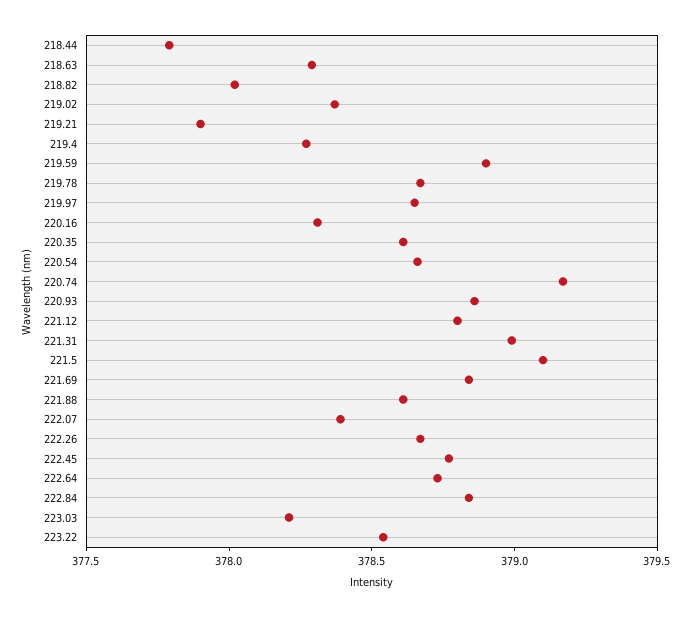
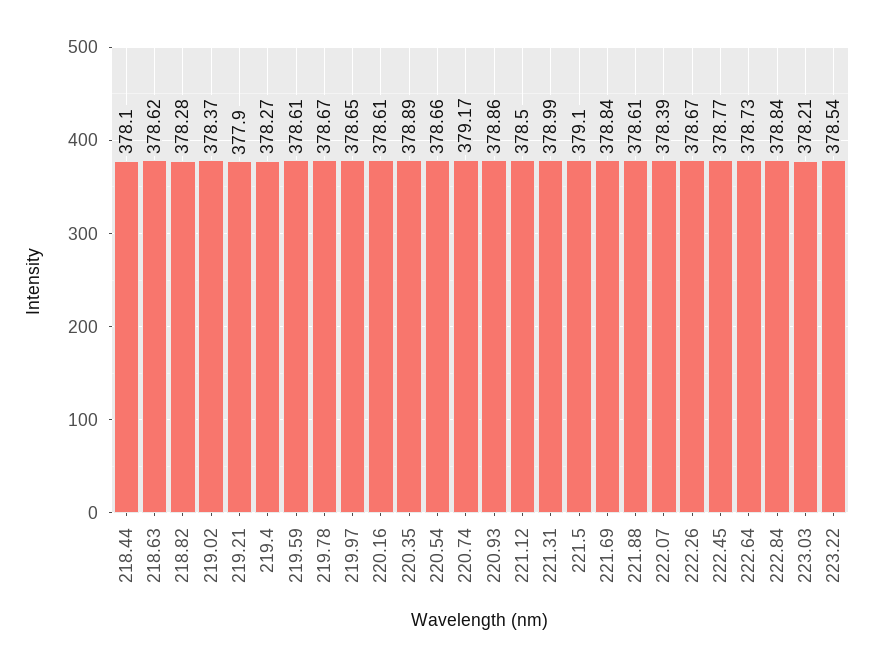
  {
-   "218.44": 377.8,
+   "218.44": 378.1,
-   "218.63": 378.3,
+   "218.63": 378.62,
-   "218.82": 378,
+   "218.82": 378.28,
    "219.02": 378.37,
    "219.21": 377.9,
    "219.4": 378.27,
-   "219.59": 378.9,
+   "219.59": 378.61,
    "219.78": 378.67,
    "219.97": 378.65,
-   "220.16": 378.3,
+   "220.16": 378.61,
-   "220.35": 378.6,
+   "220.35": 378.89,
    "220.54": 378.66,
    "220.74": 379.17,
    "220.93": 378.86,
-   "221.12": 378.8,
+   "221.12": 378.5,
    "221.31": 378.99,
    "221.5": 379.1,
    "221.69": 378.84,
    "221.88": 378.61,
    "222.07": 378.39,
    "222.26": 378.67,
    "222.45": 378.77,
    "222.64": 378.73,
    "222.84": 378.84,
    "223.03": 378.21,
    "223.22": 378.54
  }

